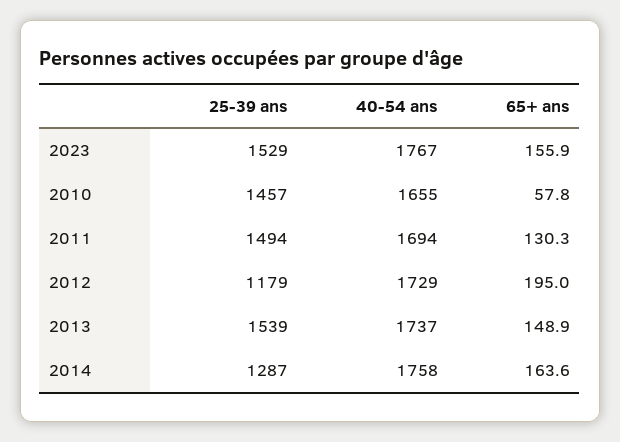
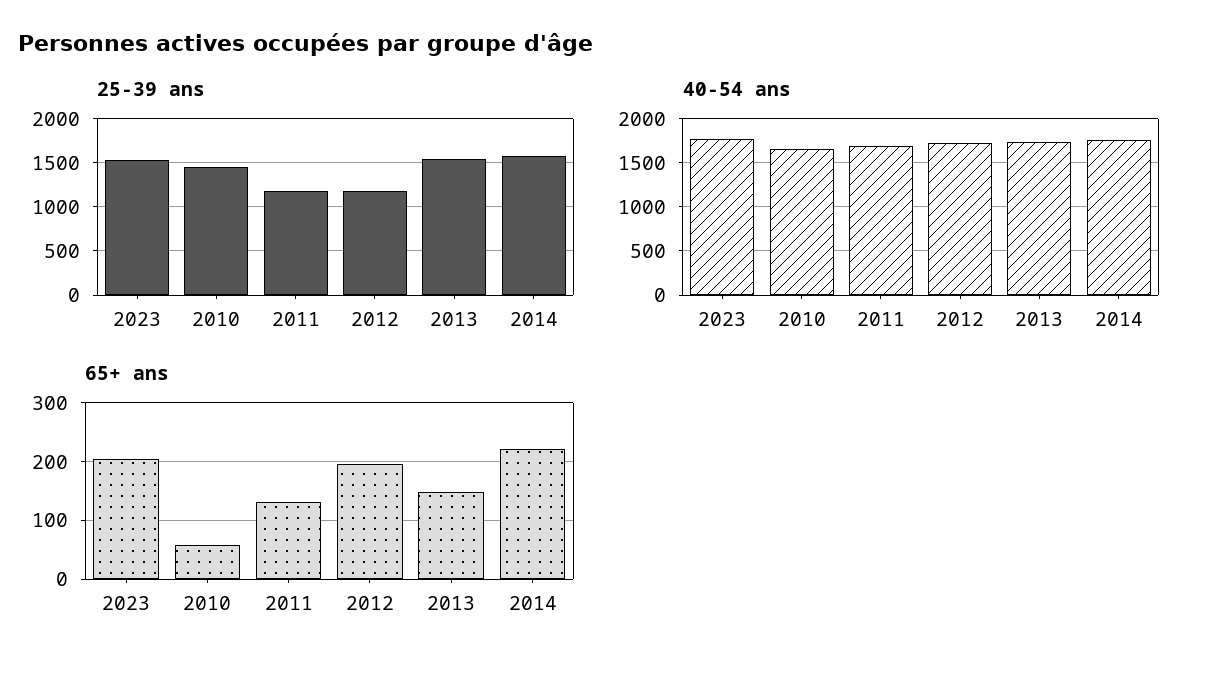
  {
    "25-39 ans": {
      "2023": 1529,
      "2010": 1457,
-     "2011": 1494,
+     "2011": 1200,
      "2012": 1179,
      "2013": 1539,
-     "2014": 1287
+     "2014": 1600
    },
    "40-54 ans": {
      "2023": 1767,
      "2010": 1655,
      "2011": 1694,
      "2012": 1729,
      "2013": 1737,
      "2014": 1758
    },
    "65+ ans": {
-     "2023": 155.9,
+     "2023": 200,
      "2010": 57.8,
      "2011": 130.3,
      "2012": 195,
      "2013": 148.9,
-     "2014": 163.6
+     "2014": 220
    }
  }

